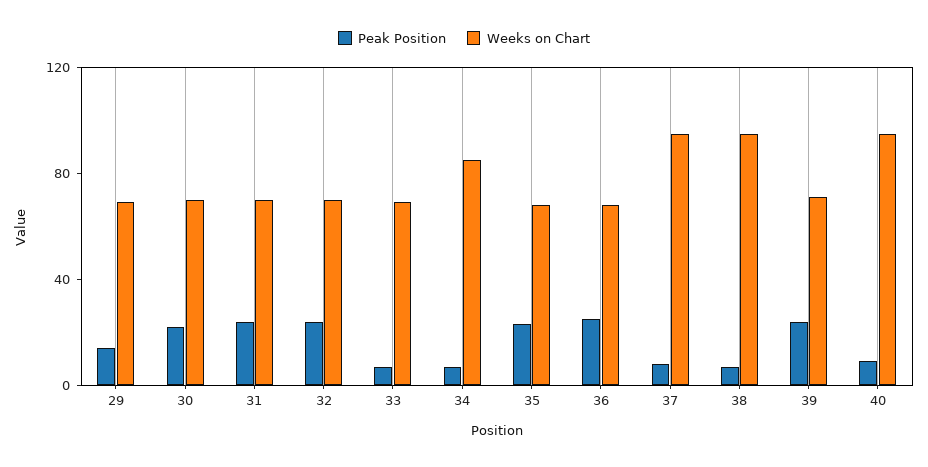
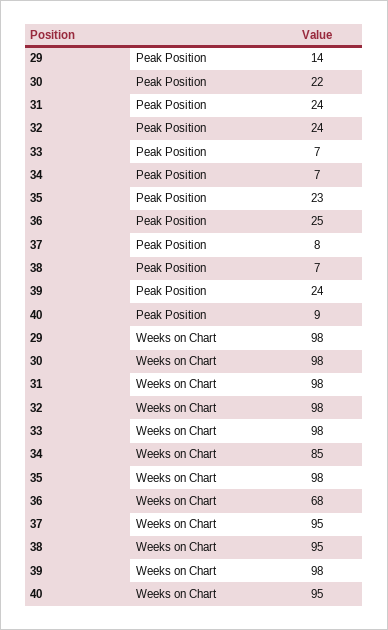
  {
    "Peak Position": {
      "29": 14,
      "30": 22,
      "31": 24,
      "32": 24,
      "33": 7,
      "34": 7,
      "35": 23,
      "36": 25,
      "37": 8,
      "38": 7,
      "39": 24,
      "40": 9
    },
    "Weeks on Chart": {
-     "29": 70,
+     "29": 98,
-     "30": 70,
+     "30": 98,
-     "31": 70,
+     "31": 98,
-     "32": 70,
+     "32": 98,
-     "33": 70,
+     "33": 98,
      "34": 85,
-     "35": 70,
+     "35": 98,
      "36": 68,
      "37": 95,
      "38": 95,
-     "39": 70,
+     "39": 98,
      "40": 95
    }
  }

